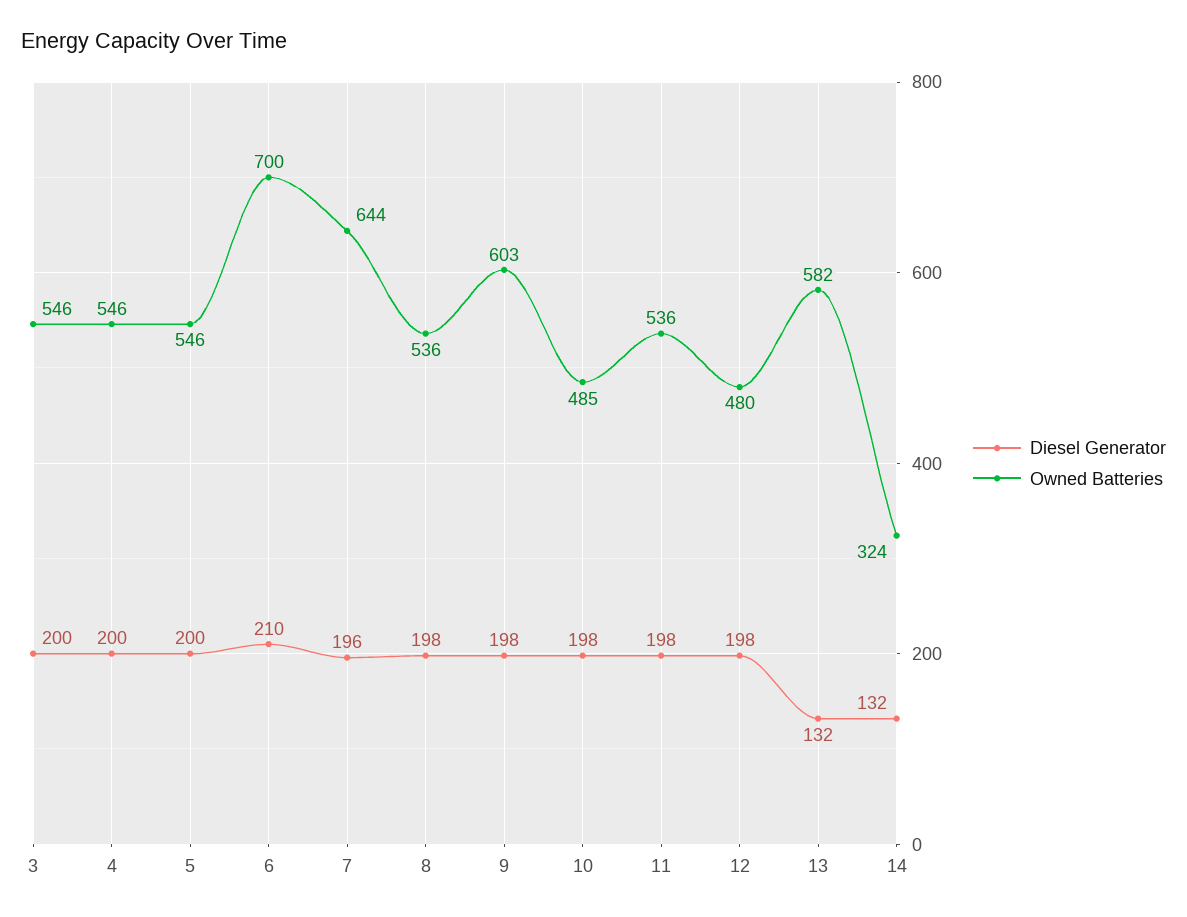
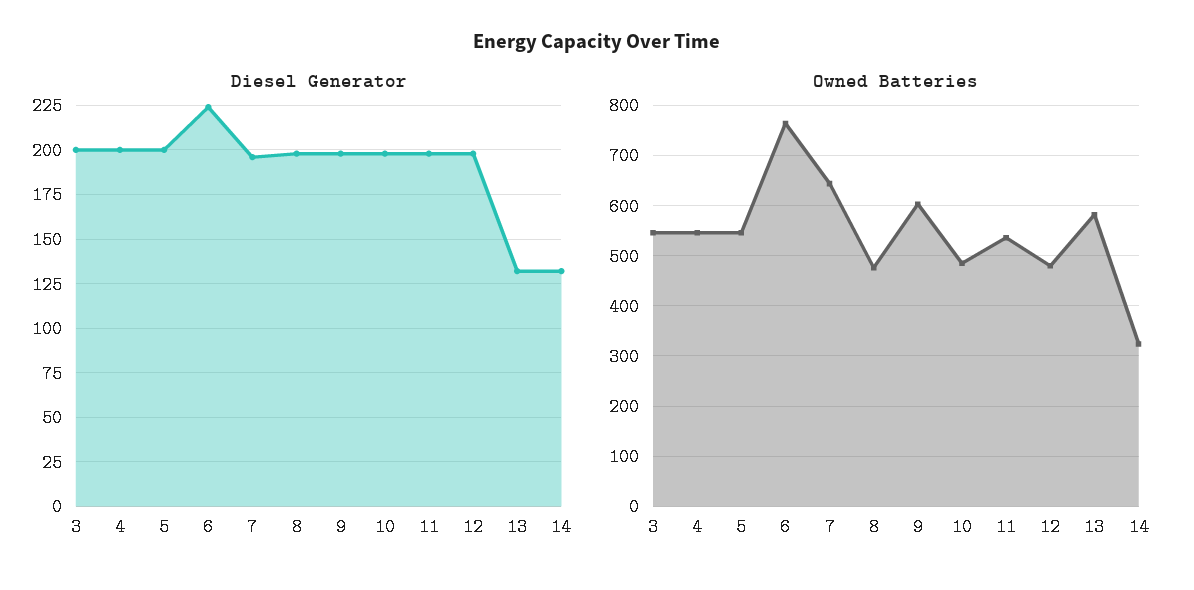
  {
    "Diesel Generator": {
      "3": 200,
      "4": 200,
      "5": 200,
-     "6": 210,
+     "6": 225,
      "7": 196,
      "8": 198,
      "9": 198,
      "10": 198,
      "11": 198,
      "12": 198,
      "13": 132,
      "14": 132
    },
    "Owned Batteries": {
      "3": 546,
      "4": 546,
      "5": 546,
-     "6": 700,
+     "6": 760,
      "7": 644,
-     "8": 536,
+     "8": 480,
      "9": 603,
      "10": 485,
      "11": 536,
      "12": 480,
      "13": 582,
      "14": 324
    }
  }

